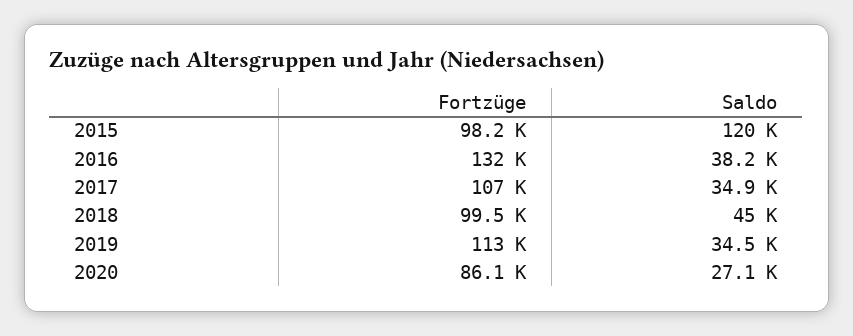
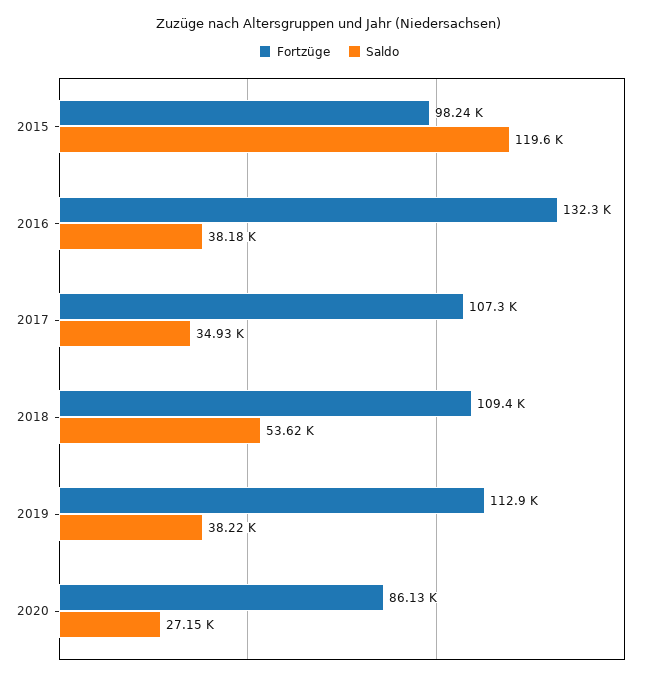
  {
    "Fortzüge": {
      "2015": 98240,
      "2016": 132300,
      "2017": 107300,
-     "2018": 99500,
+     "2018": 109400,
      "2019": 112900,
      "2020": 86130
    },
    "Saldo": {
      "2015": 119600,
      "2016": 38180,
      "2017": 34930,
-     "2018": 45000,
+     "2018": 53620,
-     "2019": 34500,
+     "2019": 38220,
      "2020": 27150
    }
  }

